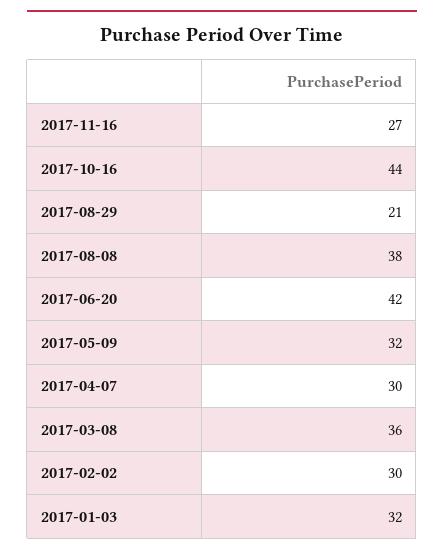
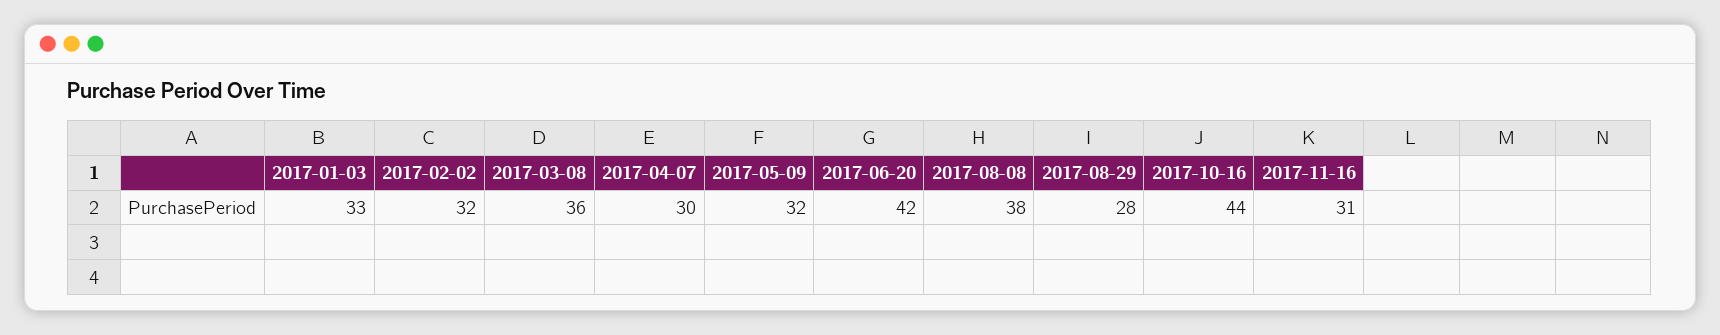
  {
-   "2017-11-16": 27,
+   "2017-11-16": 31,
    "2017-10-16": 44,
-   "2017-08-29": 21,
+   "2017-08-29": 28,
    "2017-08-08": 38,
    "2017-06-20": 42,
    "2017-05-09": 32,
    "2017-04-07": 30,
    "2017-03-08": 36,
-   "2017-02-02": 30,
+   "2017-02-02": 32,
-   "2017-01-03": 32
+   "2017-01-03": 33
  }

